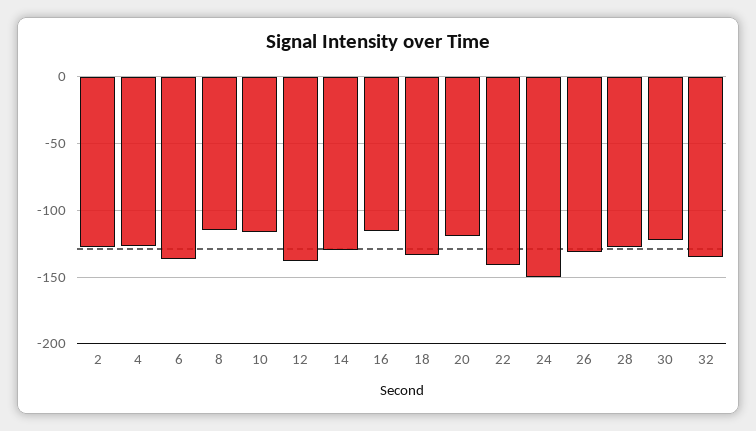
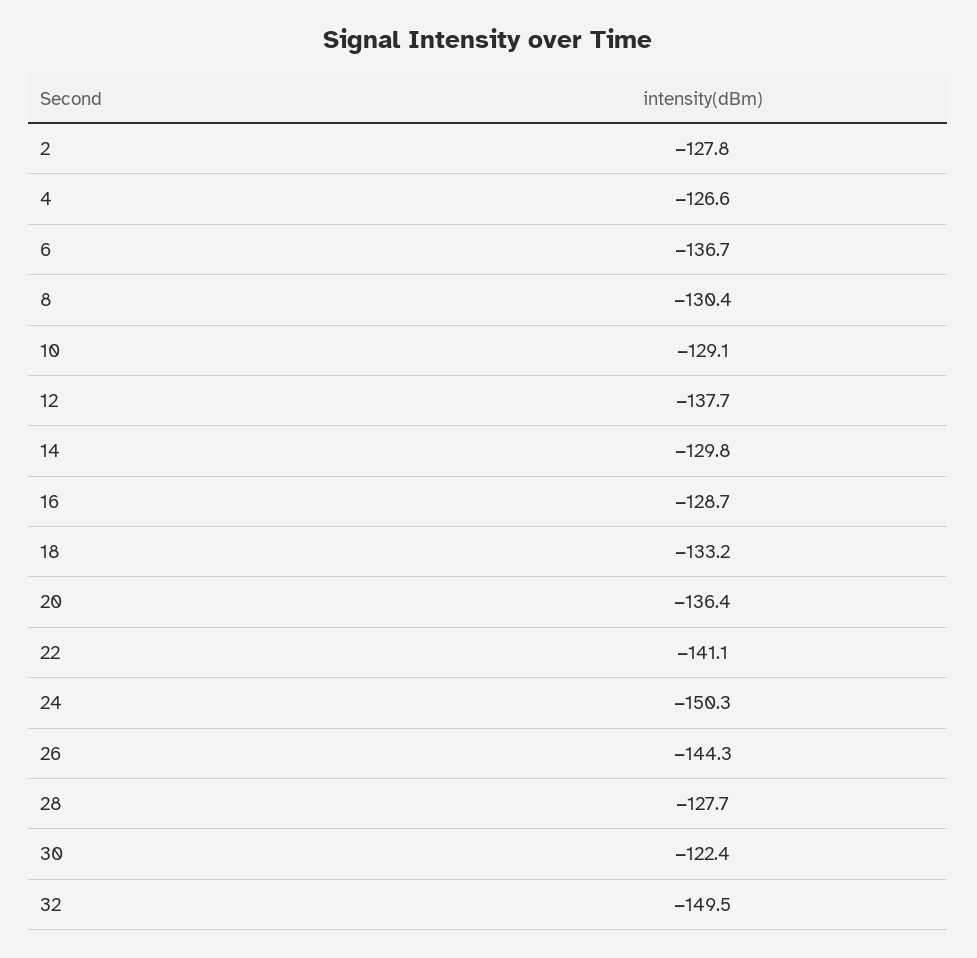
  {
    "2": -127.8,
    "4": -126.6,
    "6": -136.7,
-   "8": -115,
+   "8": -130.4,
-   "10": -115,
+   "10": -129.1,
    "12": -137.7,
    "14": -129.8,
-   "16": -115,
+   "16": -128.7,
    "18": -133.2,
-   "20": -120,
+   "20": -136.4,
    "22": -141.1,
    "24": -150.3,
-   "26": -130,
+   "26": -144.3,
    "28": -127.7,
    "30": -122.4,
-   "32": -135
+   "32": -149.5
  }

